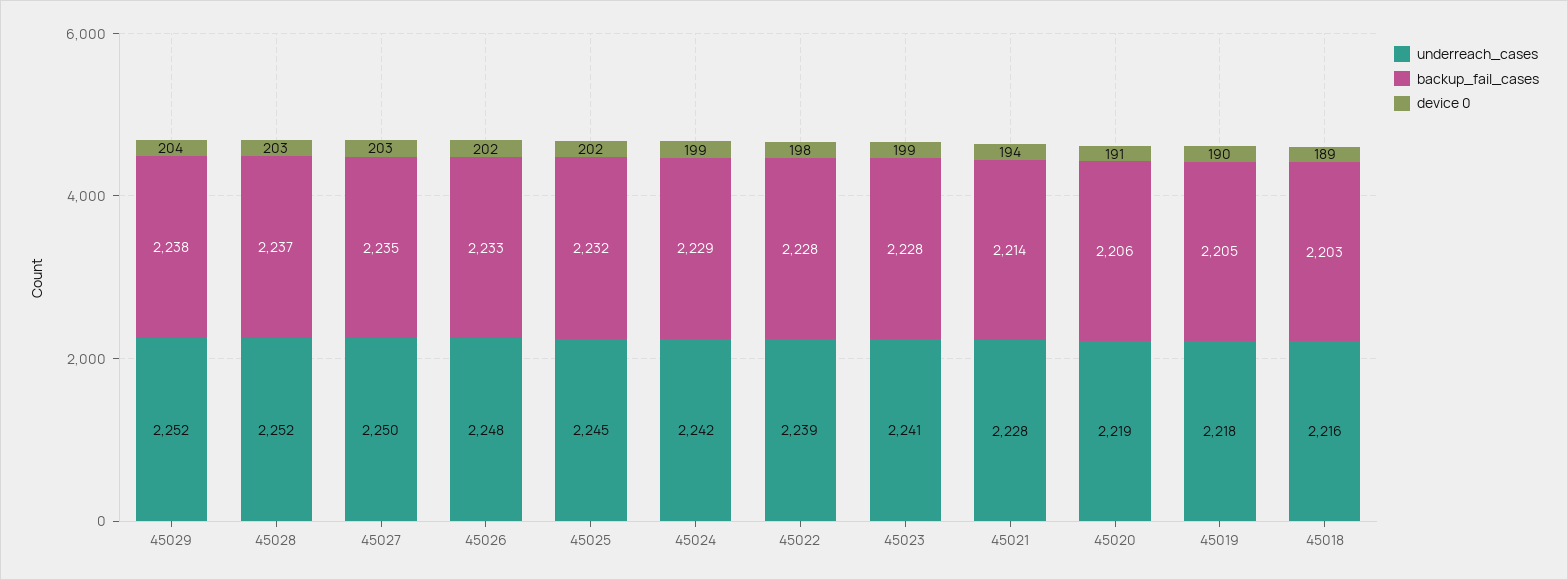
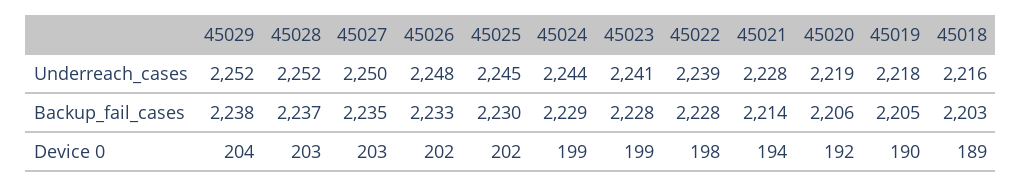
  {
    "underreach_cases": {
      "45029": 2252,
      "45028": 2252,
      "45027": 2250,
      "45026": 2248,
      "45025": 2245,
-     "45024": 2242,
+     "45024": 2244,
      "45022": 2239,
      "45023": 2241,
      "45021": 2228,
      "45020": 2219,
      "45019": 2218,
      "45018": 2216
    },
    "backup_fail_cases": {
      "45029": 2238,
      "45028": 2237,
      "45027": 2235,
      "45026": 2233,
-     "45025": 2232,
+     "45025": 2230,
      "45024": 2229,
      "45022": 2228,
      "45023": 2228,
      "45021": 2214,
      "45020": 2206,
      "45019": 2205,
      "45018": 2203
    },
    "device 0": {
      "45029": 204,
      "45028": 203,
      "45027": 203,
      "45026": 202,
      "45025": 202,
      "45024": 199,
      "45022": 198,
      "45023": 199,
      "45021": 194,
-     "45020": 191,
+     "45020": 192,
      "45019": 190,
      "45018": 189
    }
  }

